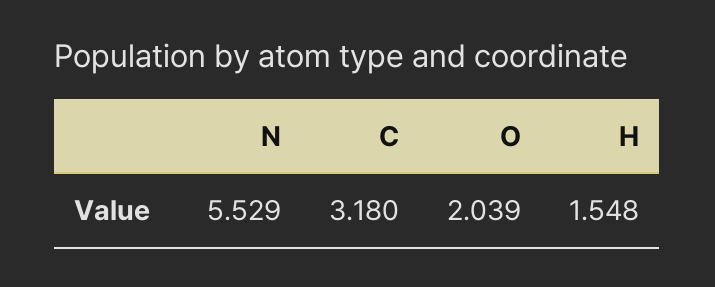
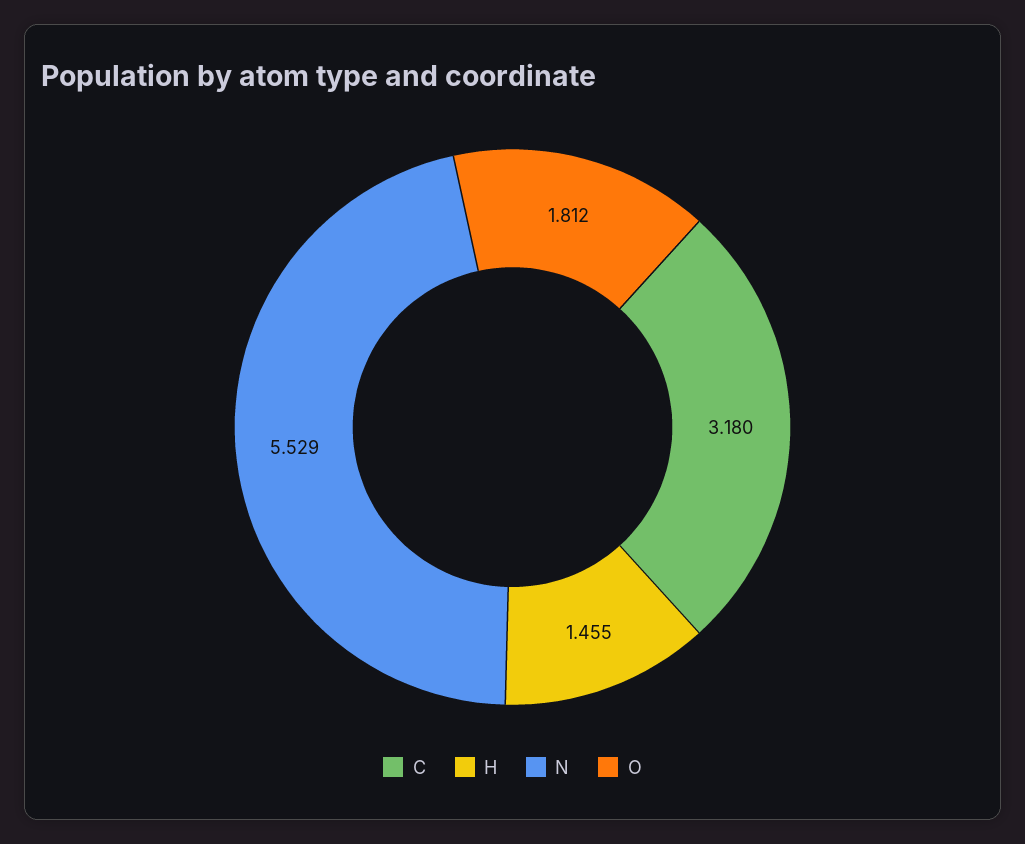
  {
    "N": 5.529,
    "C": 3.18,
-   "O": 2.039,
+   "O": 1.812,
-   "H": 1.548
+   "H": 1.455
  }

